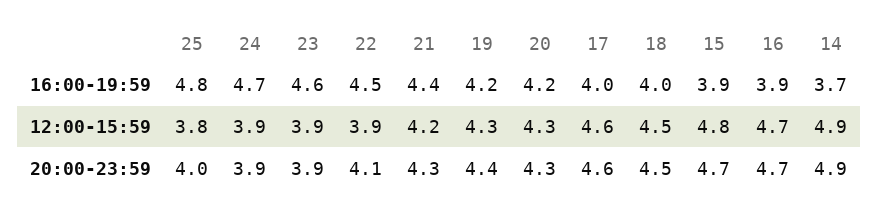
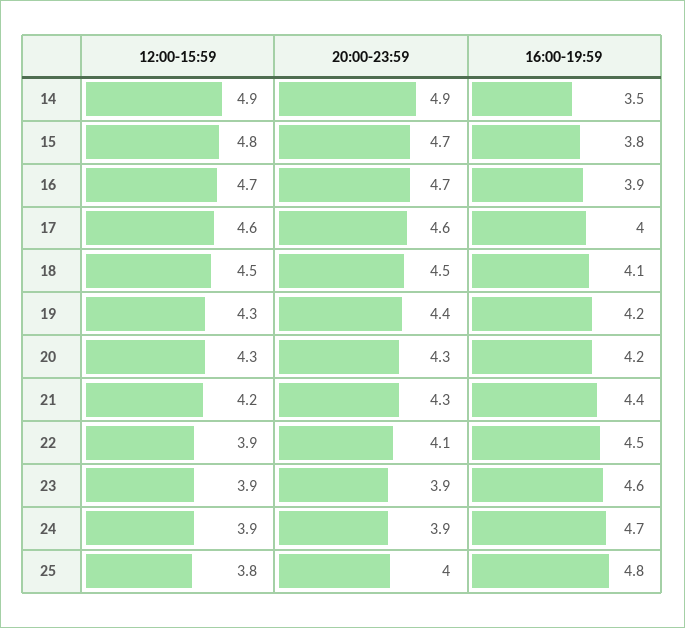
  {
    "25": {
      "16:00-19:59": 4.8,
      "12:00-15:59": 3.8,
      "20:00-23:59": 4
    },
    "24": {
      "16:00-19:59": 4.7,
      "12:00-15:59": 3.9,
      "20:00-23:59": 3.9
    },
    "23": {
      "16:00-19:59": 4.6,
      "12:00-15:59": 3.9,
      "20:00-23:59": 3.9
    },
    "22": {
      "16:00-19:59": 4.5,
      "12:00-15:59": 3.9,
      "20:00-23:59": 4.1
    },
    "21": {
      "16:00-19:59": 4.4,
      "12:00-15:59": 4.2,
      "20:00-23:59": 4.3
    },
    "19": {
      "16:00-19:59": 4.2,
      "12:00-15:59": 4.3,
      "20:00-23:59": 4.4
    },
    "20": {
      "16:00-19:59": 4.2,
      "12:00-15:59": 4.3,
      "20:00-23:59": 4.3
    },
    "17": {
      "16:00-19:59": 4,
      "12:00-15:59": 4.6,
      "20:00-23:59": 4.6
    },
    "18": {
-     "16:00-19:59": 4,
+     "16:00-19:59": 4.1,
      "12:00-15:59": 4.5,
      "20:00-23:59": 4.5
    },
    "15": {
-     "16:00-19:59": 3.9,
+     "16:00-19:59": 3.8,
      "12:00-15:59": 4.8,
      "20:00-23:59": 4.7
    },
    "16": {
      "16:00-19:59": 3.9,
      "12:00-15:59": 4.7,
      "20:00-23:59": 4.7
    },
    "14": {
-     "16:00-19:59": 3.7,
+     "16:00-19:59": 3.5,
      "12:00-15:59": 4.9,
      "20:00-23:59": 4.9
    }
  }

